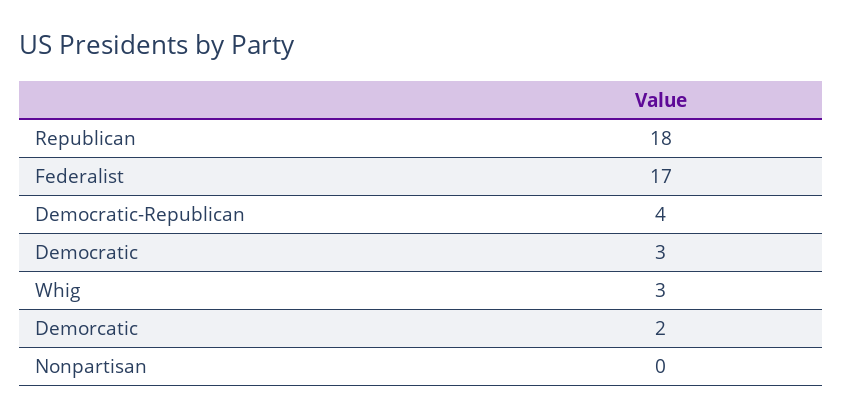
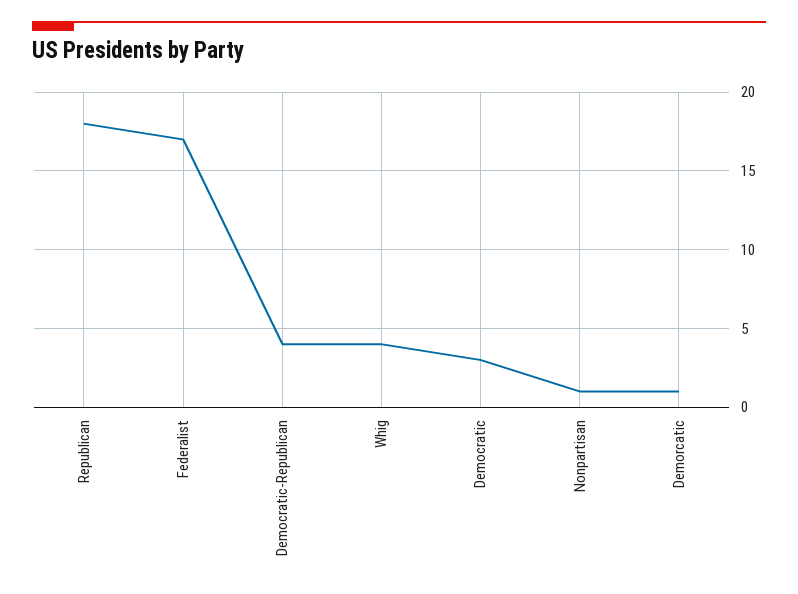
  {
    "Republican": 18,
    "Federalist": 17,
    "Democratic-Republican": 4,
    "Democratic": 3,
-   "Whig": 3,
+   "Whig": 4,
-   "Demorcatic": 2,
+   "Demorcatic": 1,
-   "Nonpartisan": 0
+   "Nonpartisan": 1
  }

